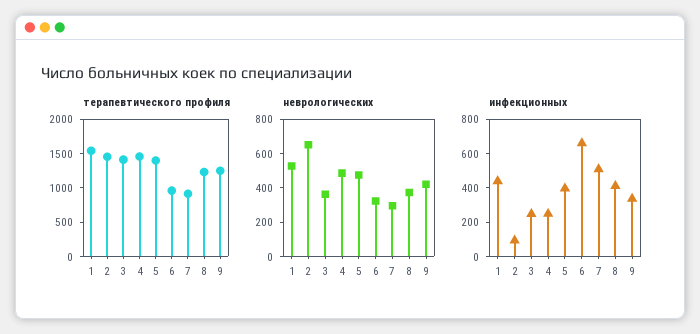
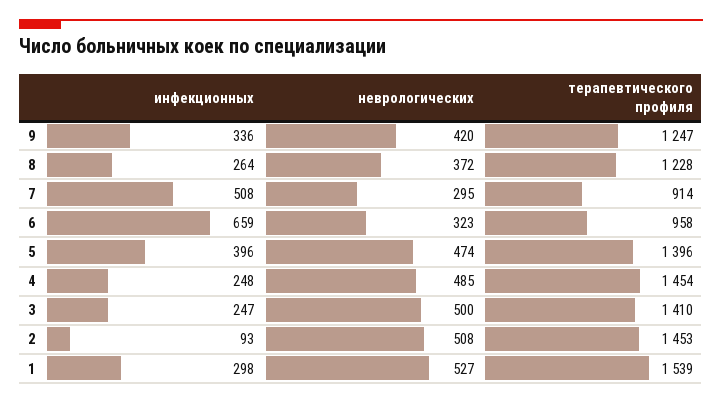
  {
    "терапевтического профиля": {
      "1": 1539,
      "2": 1453,
      "3": 1410,
      "4": 1454,
      "5": 1396,
      "6": 958,
      "7": 914,
      "8": 1228,
      "9": 1247
    },
    "неврологических": {
      "1": 527,
-     "2": 650,
+     "2": 508,
-     "3": 350,
+     "3": 500,
      "4": 485,
      "5": 474,
      "6": 323,
      "7": 295,
      "8": 372,
      "9": 420
    },
    "инфекционных": {
-     "1": 450,
+     "1": 298,
      "2": 93,
      "3": 247,
      "4": 248,
      "5": 396,
      "6": 659,
      "7": 508,
-     "8": 400,
+     "8": 264,
      "9": 336
    }
  }

